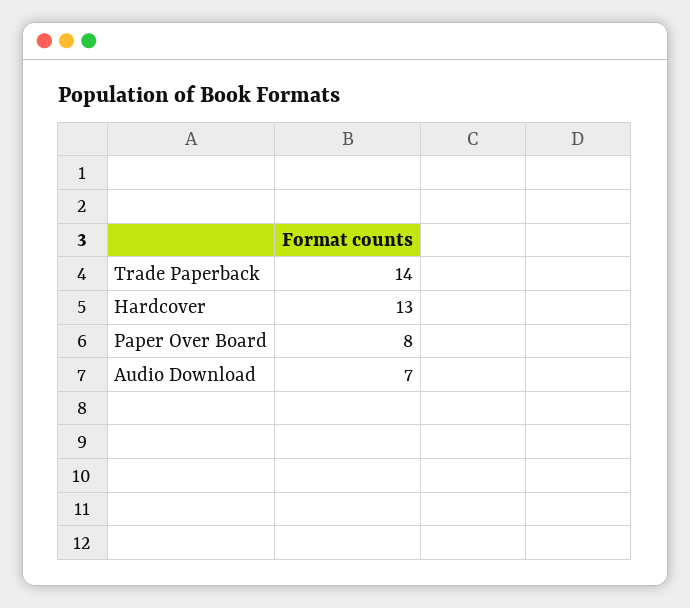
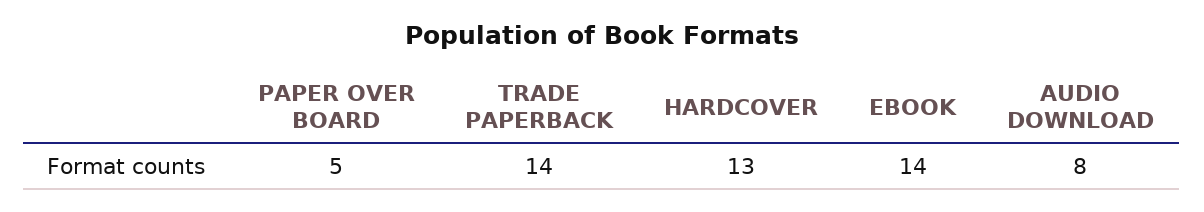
  {
    "Trade Paperback": 14,
    "Hardcover": 13,
-   "Paper Over Board": 8,
+   "Paper Over Board": 5,
-   "Audio Download": 7
+   "Audio Download": 8,
+   "EBOOK": 14
  }

